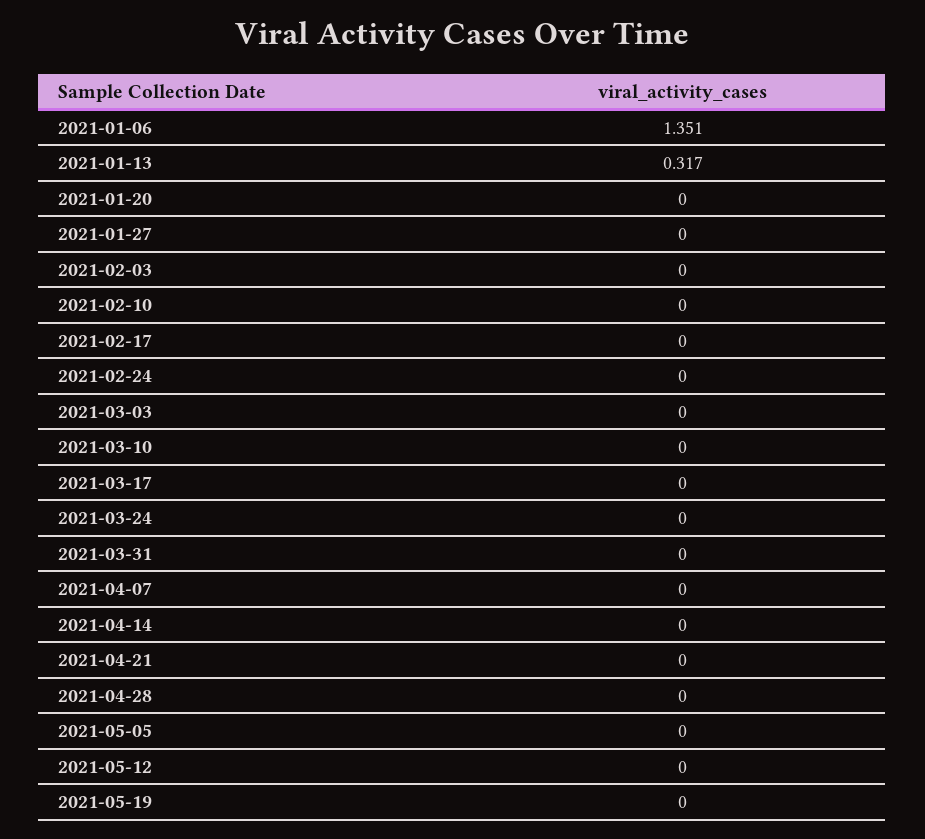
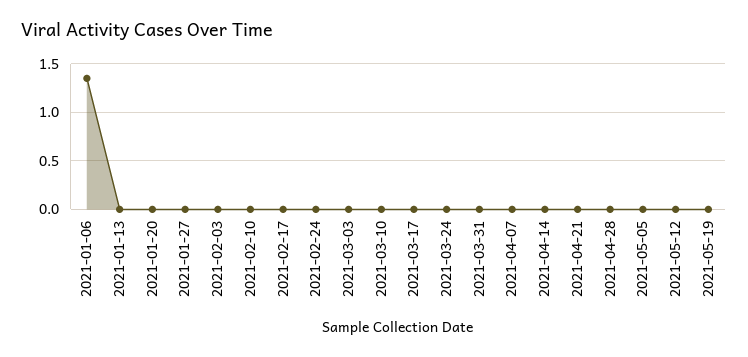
  {
    "2021-01-06": 1.351,
-   "2021-01-13": 0.317,
+   "2021-01-13": 0,
    "2021-01-20": 0,
    "2021-01-27": 0,
    "2021-02-03": 0,
    "2021-02-10": 0,
    "2021-02-17": 0,
    "2021-02-24": 0,
    "2021-03-03": 0,
    "2021-03-10": 0,
    "2021-03-17": 0,
    "2021-03-24": 0,
    "2021-03-31": 0,
    "2021-04-07": 0,
    "2021-04-14": 0,
    "2021-04-21": 0,
    "2021-04-28": 0,
    "2021-05-05": 0,
    "2021-05-12": 0,
    "2021-05-19": 0
  }

